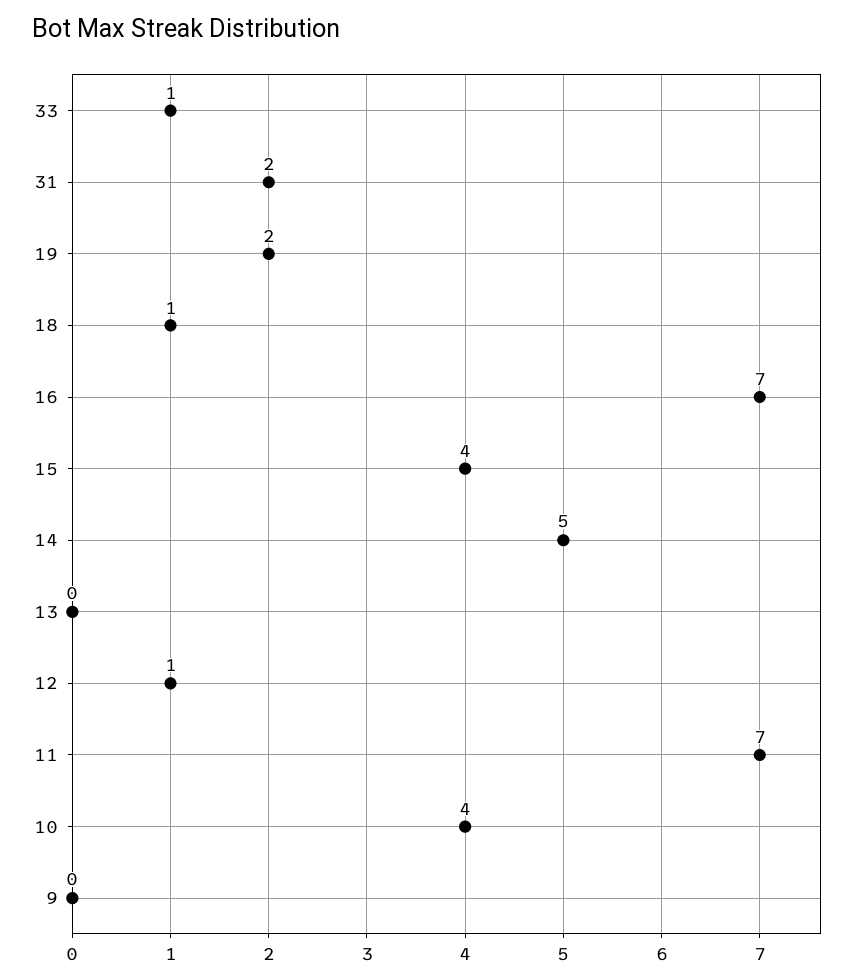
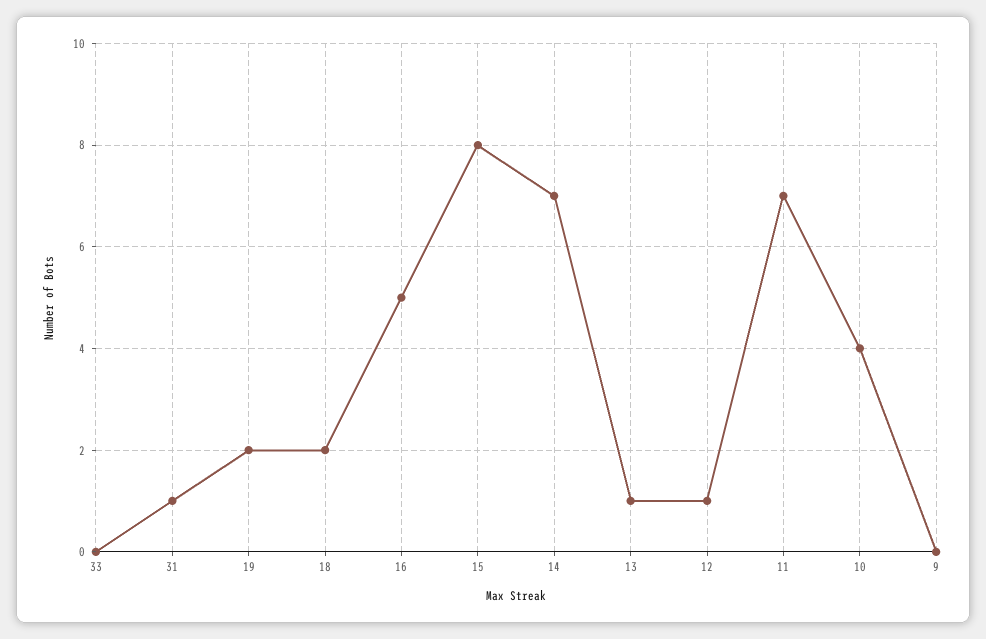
  {
-   "33": 1,
+   "33": 0,
-   "31": 2,
+   "31": 1,
    "19": 2,
-   "18": 1,
+   "18": 2,
-   "16": 7,
+   "16": 5,
-   "15": 4,
+   "15": 8,
-   "14": 5,
+   "14": 7,
-   "13": 0,
+   "13": 1,
    "12": 1,
    "11": 7,
    "10": 4,
    "9": 0
  }

